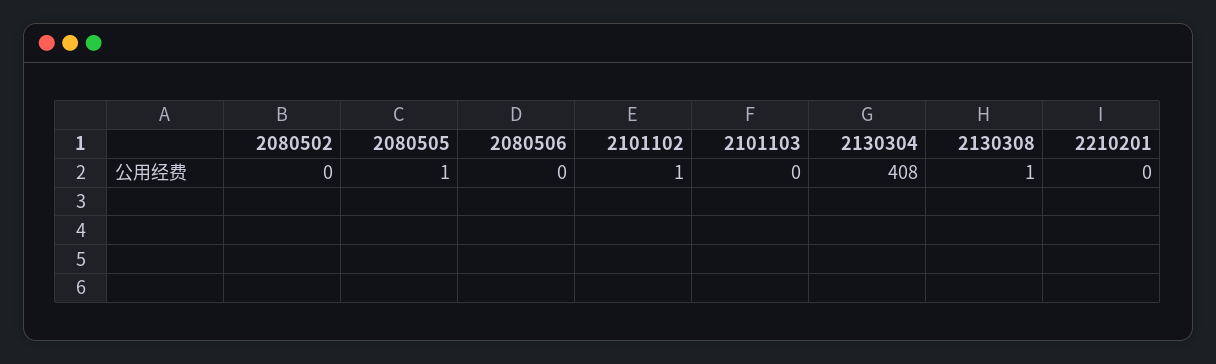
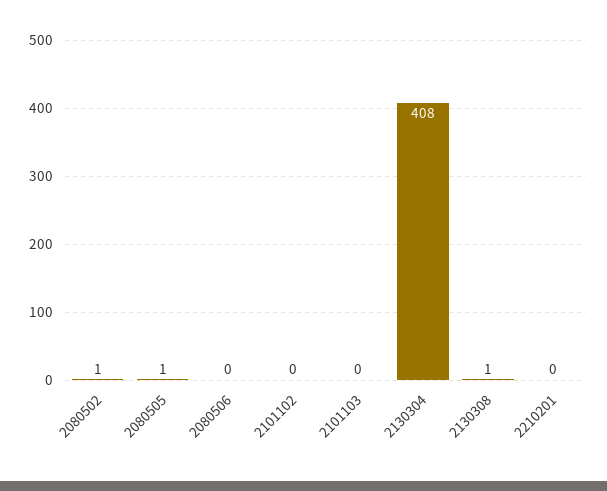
  {
-   "2080502": 0,
+   "2080502": 1,
    "2080505": 1,
    "2080506": 0,
-   "2101102": 1,
+   "2101102": 0,
    "2101103": 0,
    "2130304": 408,
    "2130308": 1,
    "2210201": 0
  }

